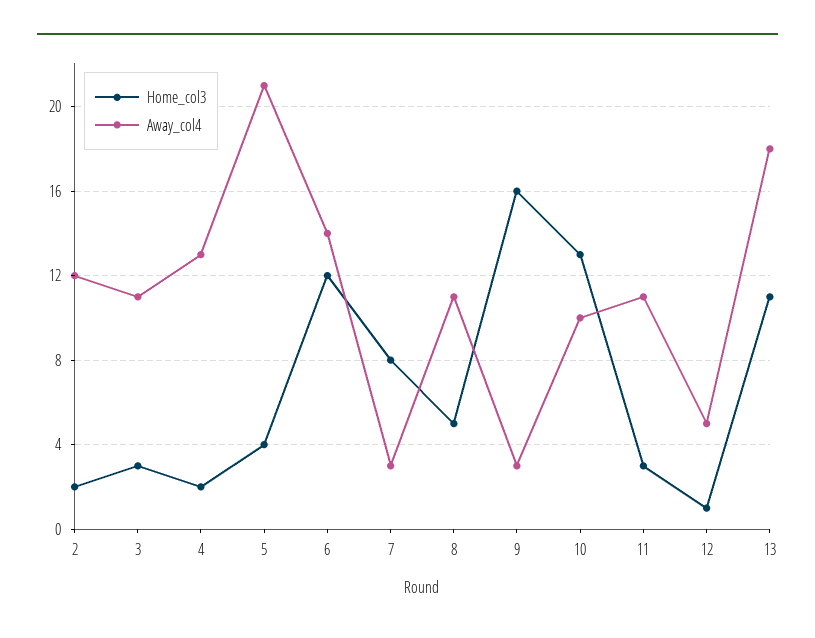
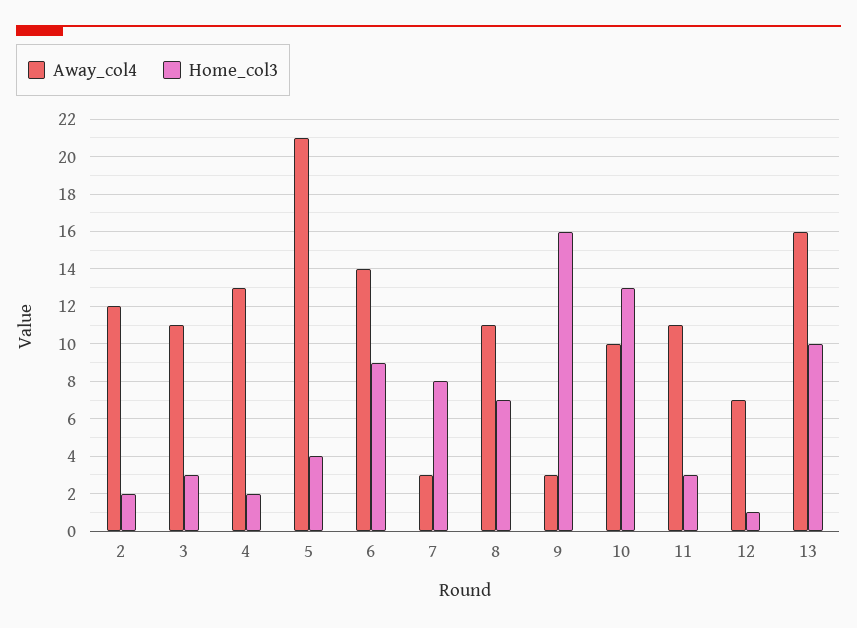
  {
    "Home_col3": {
      "2": 2,
      "3": 3,
      "4": 2,
      "5": 4,
-     "6": 12,
+     "6": 9,
      "7": 8,
-     "8": 5,
+     "8": 7,
      "9": 16,
      "10": 13,
      "11": 3,
      "12": 1,
-     "13": 11
+     "13": 10
    },
    "Away_col4": {
      "2": 12,
      "3": 11,
      "4": 13,
      "5": 21,
      "6": 14,
      "7": 3,
      "8": 11,
      "9": 3,
      "10": 10,
      "11": 11,
-     "12": 5,
+     "12": 7,
-     "13": 18
+     "13": 16
    }
  }

